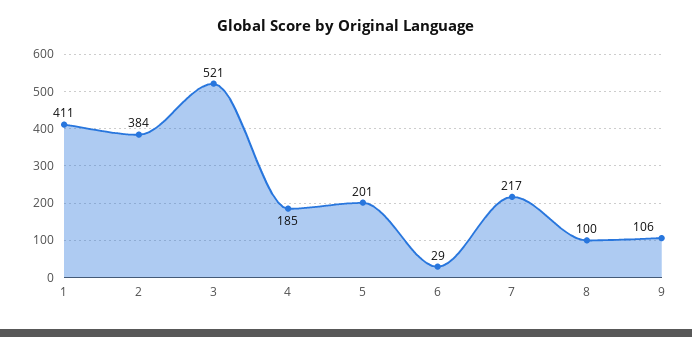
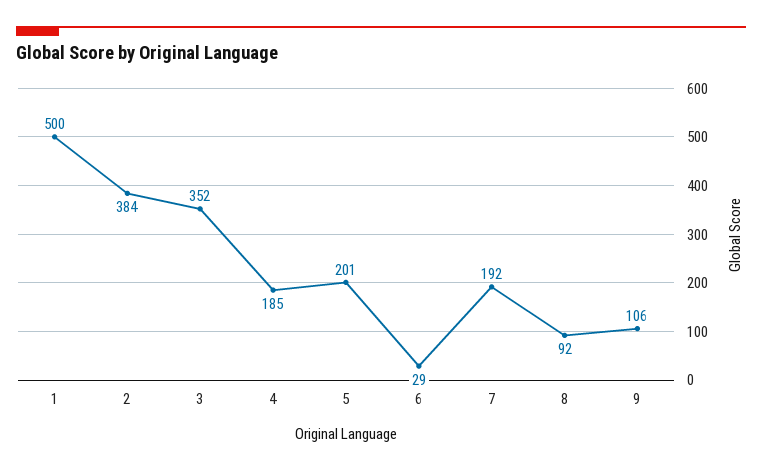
  {
-   "1": 411,
+   "1": 500,
    "2": 384,
-   "3": 521,
+   "3": 352,
    "4": 185,
    "5": 201,
    "6": 29,
-   "7": 217,
+   "7": 192,
-   "8": 100,
+   "8": 92,
    "9": 106
  }

